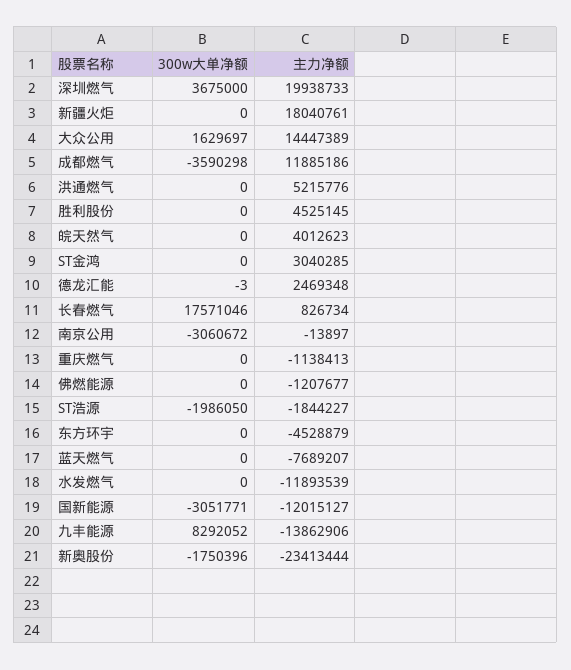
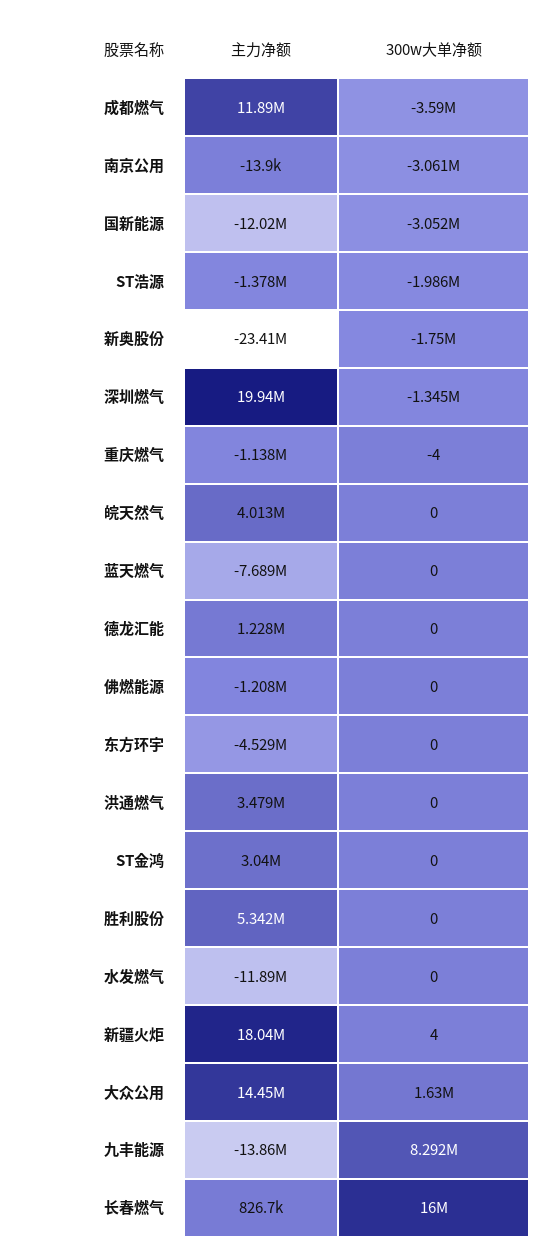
  {
    "300w大单净额": {
-     "深圳燃气": 3675000,
+     "深圳燃气": -1345000,
-     "新疆火炬": 0,
+     "新疆火炬": 4,
      "大众公用": 1629697,
      "成都燃气": -3590298,
      "洪通燃气": 0,
      "胜利股份": 0,
      "皖天然气": 0,
      "ST金鸿": 0,
-     "德龙汇能": -3,
+     "德龙汇能": 0,
-     "长春燃气": 17571046,
+     "长春燃气": 16000000,
      "南京公用": -3060672,
-     "重庆燃气": 0,
+     "重庆燃气": -4,
      "佛燃能源": 0,
      "ST浩源": -1986050,
      "东方环宇": 0,
      "蓝天燃气": 0,
      "水发燃气": 0,
      "国新能源": -3051771,
      "九丰能源": 8292052,
      "新奥股份": -1750396
    },
    "主力净额": {
      "深圳燃气": 19938733,
      "新疆火炬": 18040761,
      "大众公用": 14447389,
      "成都燃气": 11885186,
-     "洪通燃气": 5215776,
+     "洪通燃气": 3479000,
-     "胜利股份": 4525145,
+     "胜利股份": 5342000,
      "皖天然气": 4012623,
      "ST金鸿": 3040285,
-     "德龙汇能": 2469348,
+     "德龙汇能": 1228000,
      "长春燃气": 826734,
      "南京公用": -13897,
      "重庆燃气": -1138413,
      "佛燃能源": -1207677,
-     "ST浩源": -1844227,
+     "ST浩源": -1378000,
      "东方环宇": -4528879,
      "蓝天燃气": -7689207,
      "水发燃气": -11893539,
      "国新能源": -12015127,
      "九丰能源": -13862906,
      "新奥股份": -23413444
    }
  }

